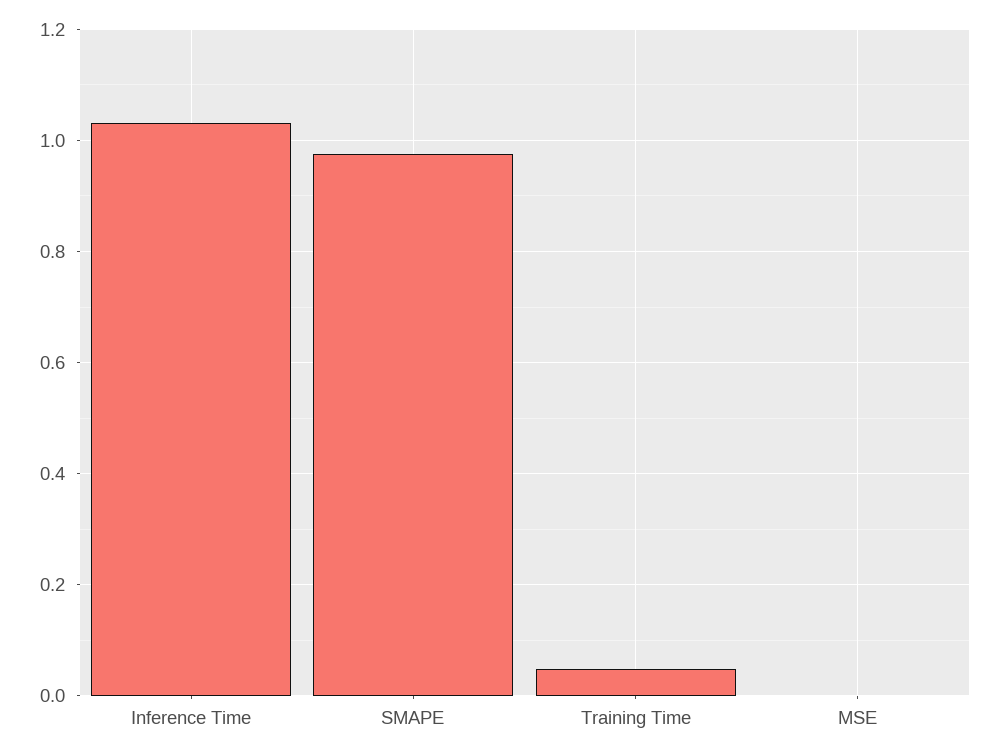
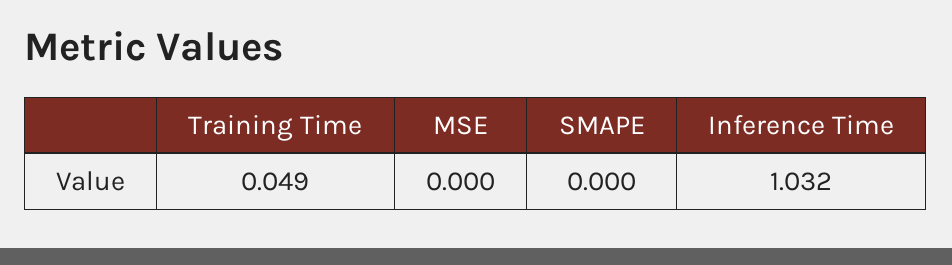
  {
    "Inference Time": 1.032,
-   "SMAPE": 0.98,
+   "SMAPE": 0,
    "Training Time": 0.049,
    "MSE": 0
  }

